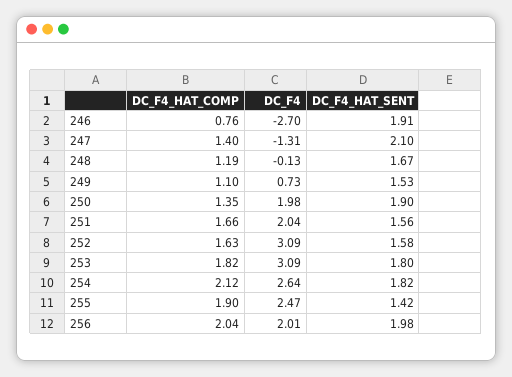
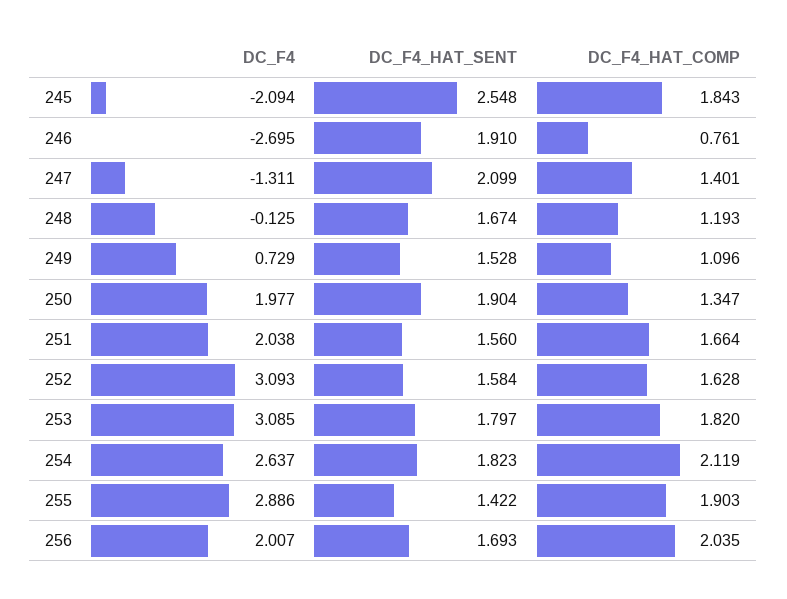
  {
    "DC_F4_HAT_COMP": {
      "246": 0.761,
      "247": 1.401,
      "248": 1.193,
      "249": 1.096,
      "250": 1.347,
      "251": 1.664,
      "252": 1.628,
      "253": 1.82,
      "254": 2.119,
      "255": 1.903,
-     "256": 2.035
+     "256": 2.035,
+     "245": 1.843
    },
    "DC_F4": {
      "246": -2.695,
      "247": -1.311,
      "248": -0.125,
      "249": 0.729,
      "250": 1.977,
      "251": 2.038,
      "252": 3.093,
      "253": 3.085,
      "254": 2.637,
-     "255": 2.47,
+     "255": 2.886,
-     "256": 2.007
+     "256": 2.007,
+     "245": -2.094
    },
    "DC_F4_HAT_SENT": {
      "246": 1.91,
      "247": 2.099,
      "248": 1.674,
      "249": 1.528,
      "250": 1.904,
      "251": 1.56,
      "252": 1.584,
      "253": 1.797,
      "254": 1.823,
      "255": 1.422,
-     "256": 1.98
+     "256": 1.693,
+     "245": 2.548
    }
  }

